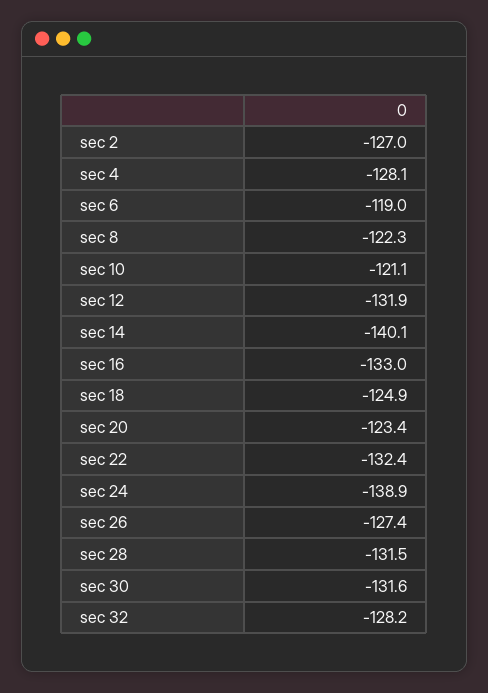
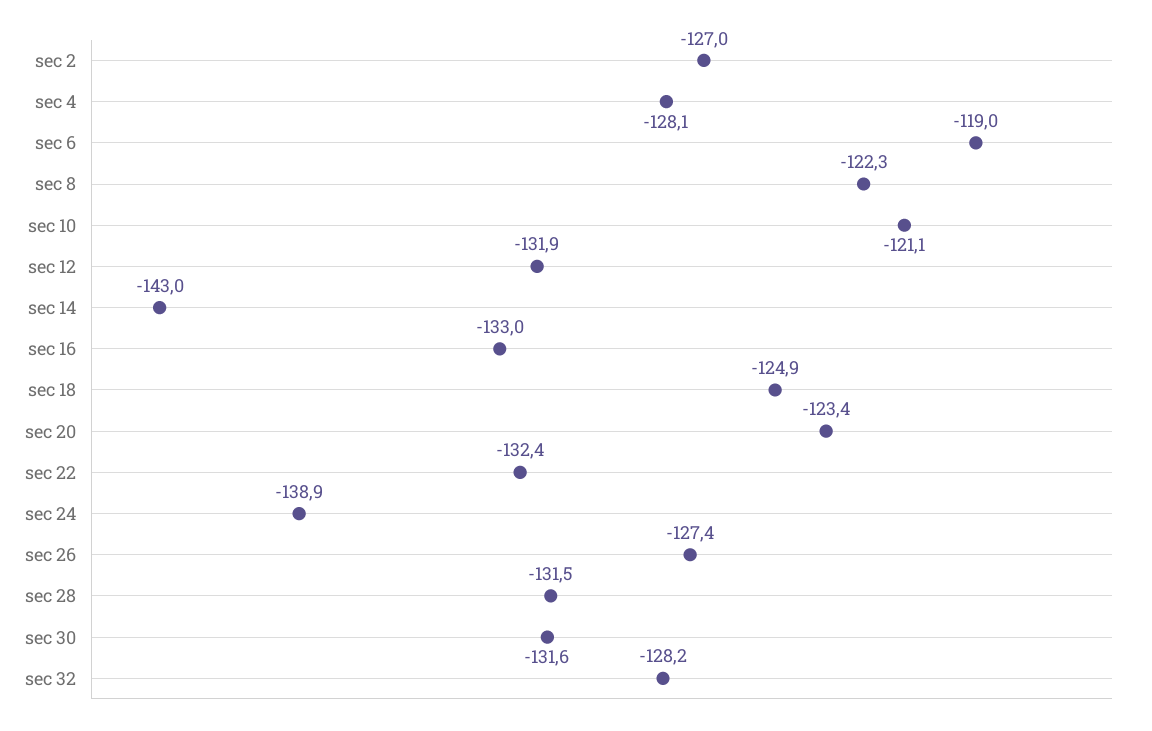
  {
    "sec 2": -127,
    "sec 4": -128.1,
    "sec 6": -119,
    "sec 8": -122.3,
    "sec 10": -121.1,
    "sec 12": -131.9,
-   "sec 14": -140.1,
+   "sec 14": -143,
    "sec 16": -133,
    "sec 18": -124.9,
    "sec 20": -123.4,
    "sec 22": -132.4,
    "sec 24": -138.9,
    "sec 26": -127.4,
    "sec 28": -131.5,
    "sec 30": -131.6,
    "sec 32": -128.2
  }

